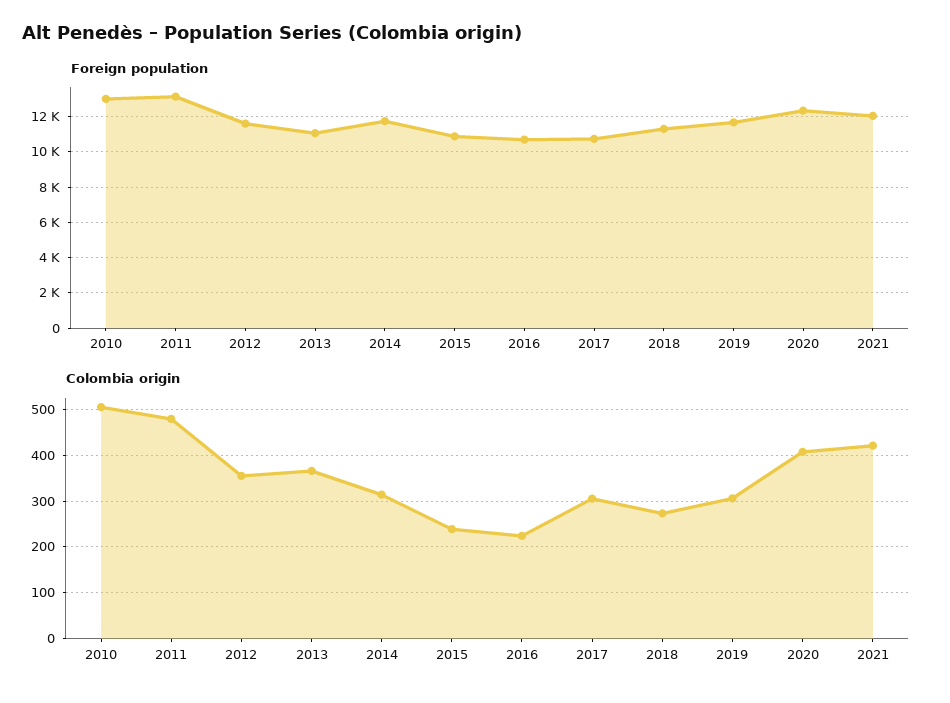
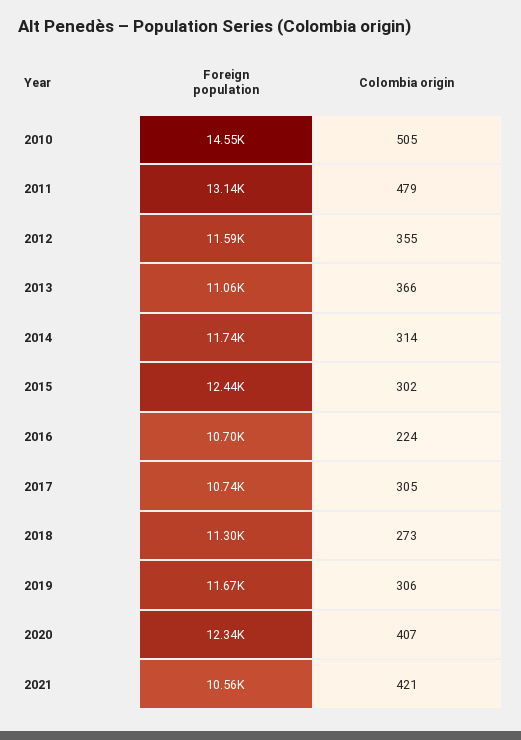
  {
    "Foreign population": {
-     "2010": 13000,
+     "2010": 14550,
      "2011": 13140,
      "2012": 11590,
      "2013": 11060,
      "2014": 11740,
-     "2015": 11000,
+     "2015": 12440,
      "2016": 10700,
      "2017": 10740,
      "2018": 11300,
      "2019": 11670,
      "2020": 12340,
-     "2021": 12000
+     "2021": 10560
    },
    "Colombia origin": {
      "2010": 505,
      "2011": 479,
      "2012": 355,
      "2013": 366,
      "2014": 314,
-     "2015": 240,
+     "2015": 302,
      "2016": 224,
      "2017": 305,
      "2018": 273,
      "2019": 306,
      "2020": 407,
      "2021": 421
    }
  }

